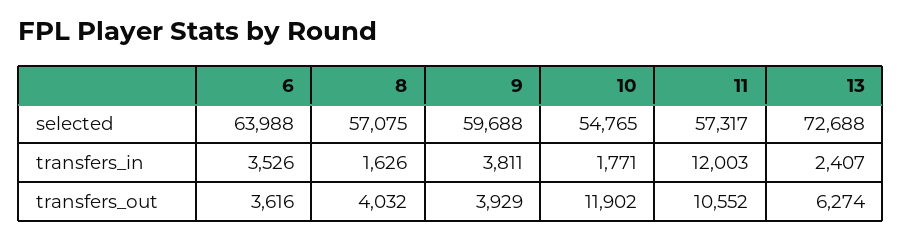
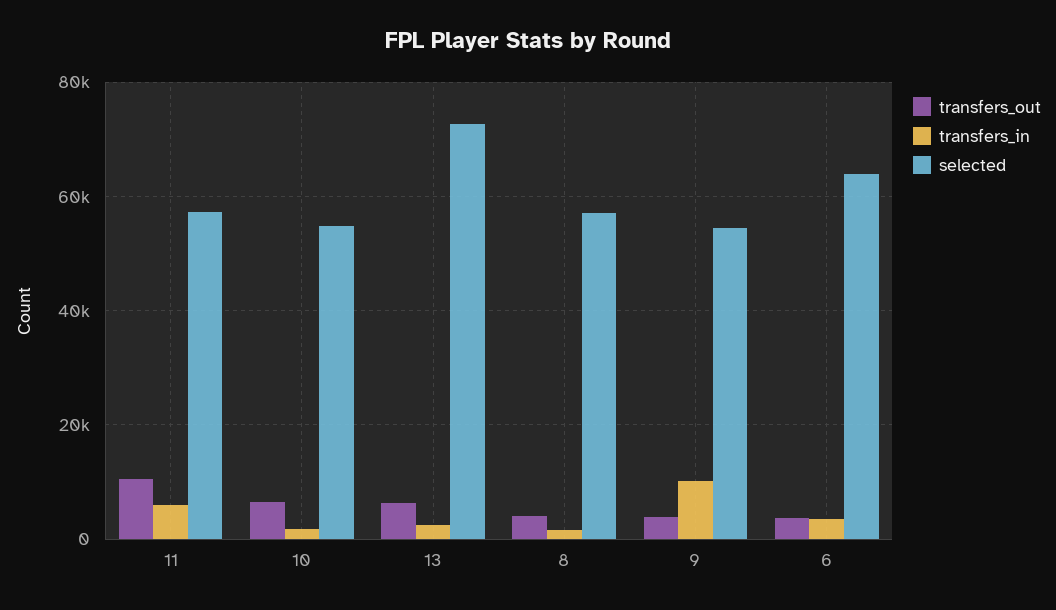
  {
    "selected": {
      "6": 63988,
      "8": 57075,
-     "9": 59688,
+     "9": 54000,
      "10": 54765,
      "11": 57317,
      "13": 72688
    },
    "transfers_in": {
      "6": 3526,
      "8": 1626,
-     "9": 3811,
+     "9": 10000,
      "10": 1771,
-     "11": 12003,
+     "11": 6000,
      "13": 2407
    },
    "transfers_out": {
      "6": 3616,
      "8": 4032,
      "9": 3929,
-     "10": 11902,
+     "10": 6000,
      "11": 10552,
      "13": 6274
    }
  }

